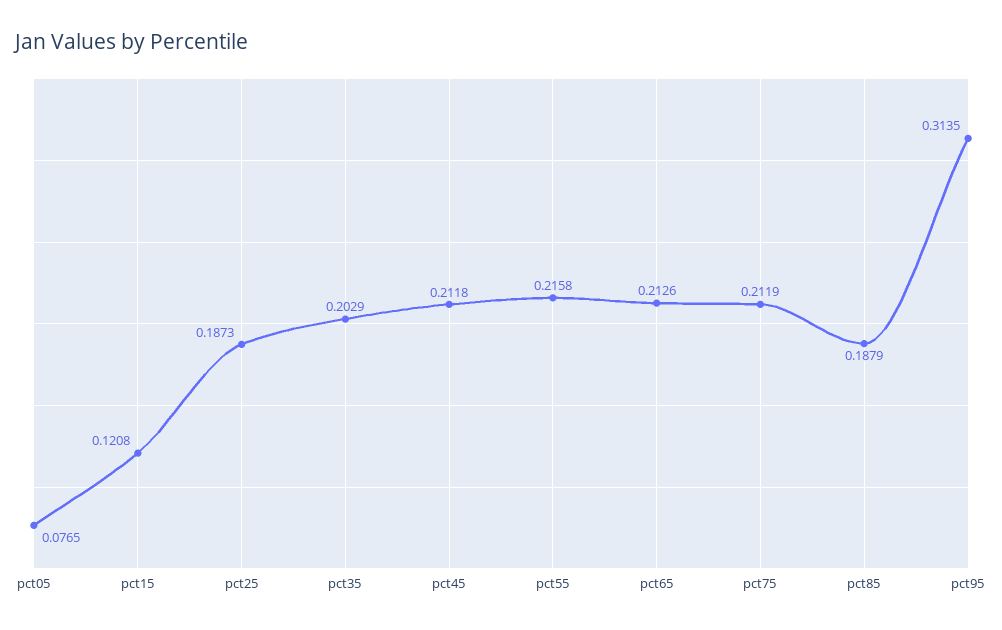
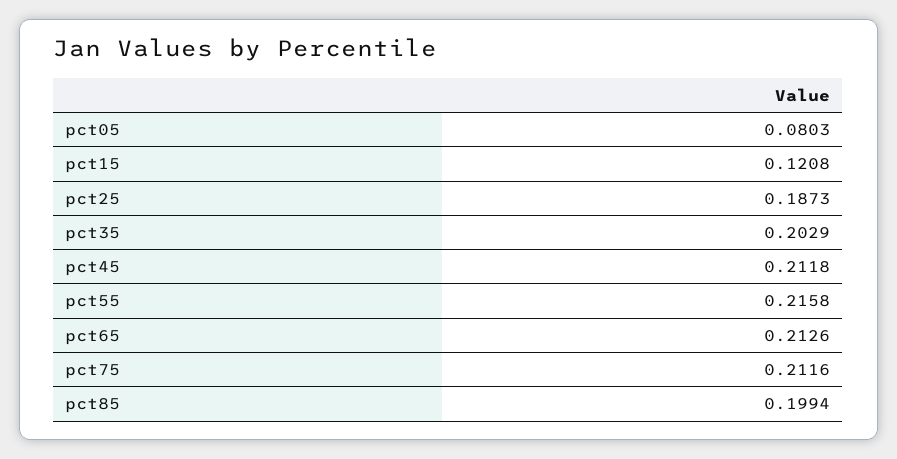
  {
-   "pct05": 0.0765,
+   "pct05": 0.0803,
    "pct15": 0.1208,
    "pct25": 0.1873,
    "pct35": 0.2029,
    "pct45": 0.2118,
    "pct55": 0.2158,
    "pct65": 0.2126,
-   "pct75": 0.2119,
+   "pct75": 0.2116,
-   "pct85": 0.1879,
+   "pct85": 0.1994
-   "pct95": 0.3135
  }

